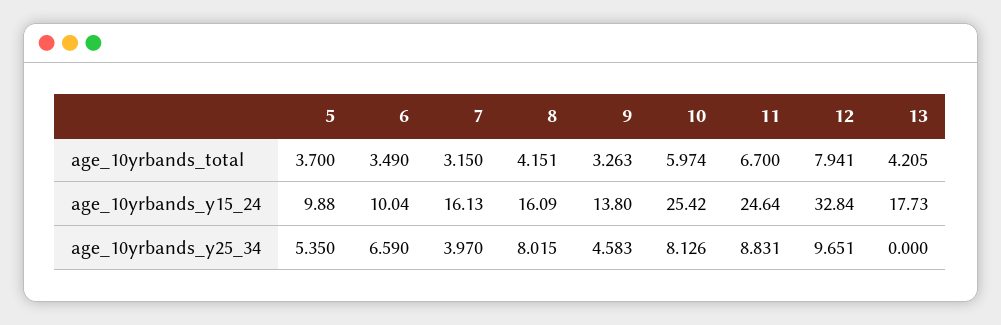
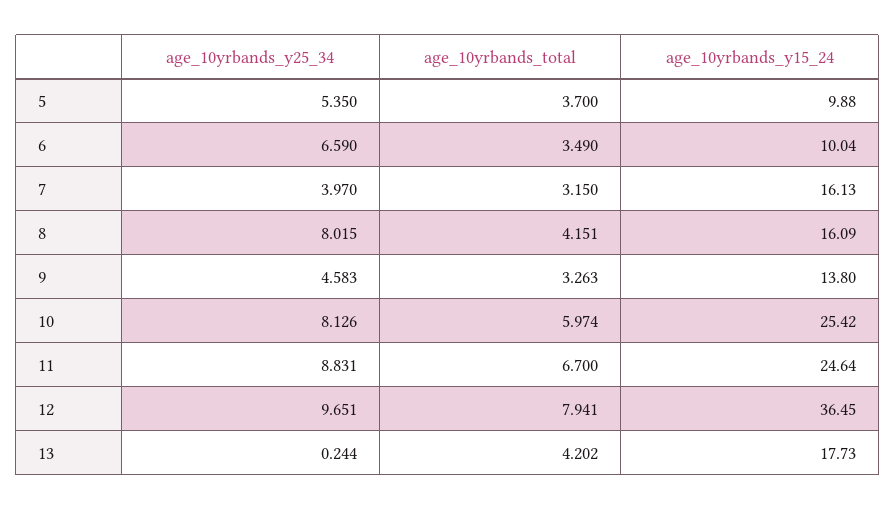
  {
    "5": {
      "age_10yrbands_total": 3.7,
      "age_10yrbands_y15_24": 9.88,
      "age_10yrbands_y25_34": 5.35
    },
    "6": {
      "age_10yrbands_total": 3.49,
      "age_10yrbands_y15_24": 10.04,
      "age_10yrbands_y25_34": 6.59
    },
    "7": {
      "age_10yrbands_total": 3.15,
      "age_10yrbands_y15_24": 16.13,
      "age_10yrbands_y25_34": 3.97
    },
    "8": {
      "age_10yrbands_total": 4.151,
      "age_10yrbands_y15_24": 16.09,
      "age_10yrbands_y25_34": 8.015
    },
    "9": {
      "age_10yrbands_total": 3.263,
      "age_10yrbands_y15_24": 13.8,
      "age_10yrbands_y25_34": 4.583
    },
    "10": {
      "age_10yrbands_total": 5.974,
      "age_10yrbands_y15_24": 25.42,
      "age_10yrbands_y25_34": 8.126
    },
    "11": {
      "age_10yrbands_total": 6.7,
      "age_10yrbands_y15_24": 24.64,
      "age_10yrbands_y25_34": 8.831
    },
    "12": {
      "age_10yrbands_total": 7.941,
-     "age_10yrbands_y15_24": 32.84,
+     "age_10yrbands_y15_24": 36.45,
      "age_10yrbands_y25_34": 9.651
    },
    "13": {
-     "age_10yrbands_total": 4.205,
+     "age_10yrbands_total": 4.202,
      "age_10yrbands_y15_24": 17.73,
-     "age_10yrbands_y25_34": 0
+     "age_10yrbands_y25_34": 0.244
    }
  }

